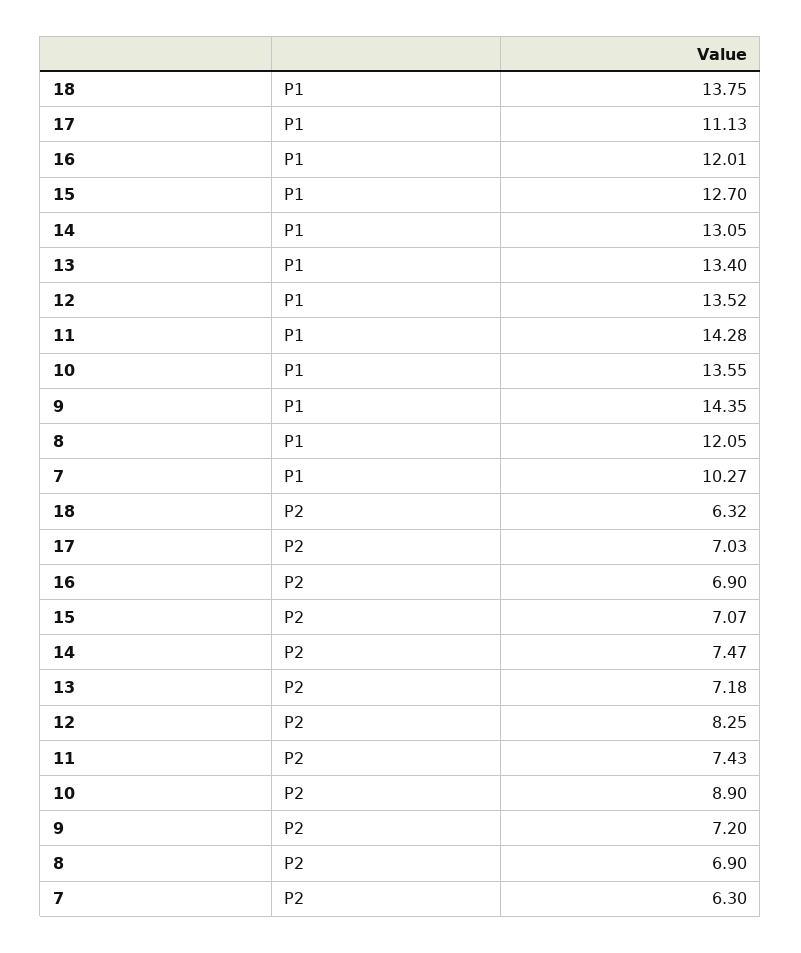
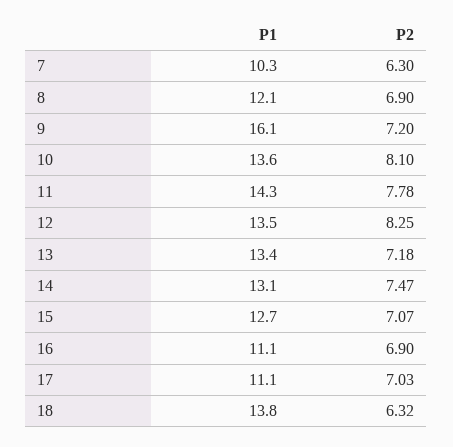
  {
    "18": {
      "P1": 13.75,
      "P2": 6.32
    },
    "17": {
      "P1": 11.13,
      "P2": 7.03
    },
    "16": {
-     "P1": 12.01,
+     "P1": 11.1,
      "P2": 6.9
    },
    "15": {
      "P1": 12.7,
      "P2": 7.07
    },
    "14": {
      "P1": 13.05,
      "P2": 7.47
    },
    "13": {
      "P1": 13.4,
      "P2": 7.18
    },
    "12": {
      "P1": 13.52,
      "P2": 8.25
    },
    "11": {
      "P1": 14.28,
-     "P2": 7.43
+     "P2": 7.78
    },
    "10": {
      "P1": 13.55,
-     "P2": 8.9
+     "P2": 8.1
    },
    "9": {
-     "P1": 14.35,
+     "P1": 16.1,
      "P2": 7.2
    },
    "8": {
      "P1": 12.05,
      "P2": 6.9
    },
    "7": {
      "P1": 10.27,
      "P2": 6.3
    }
  }

